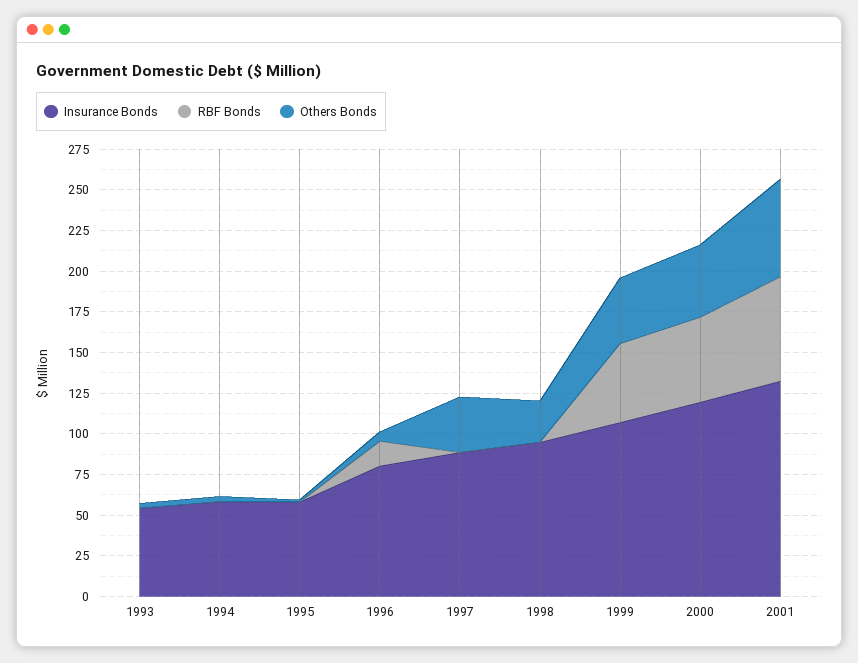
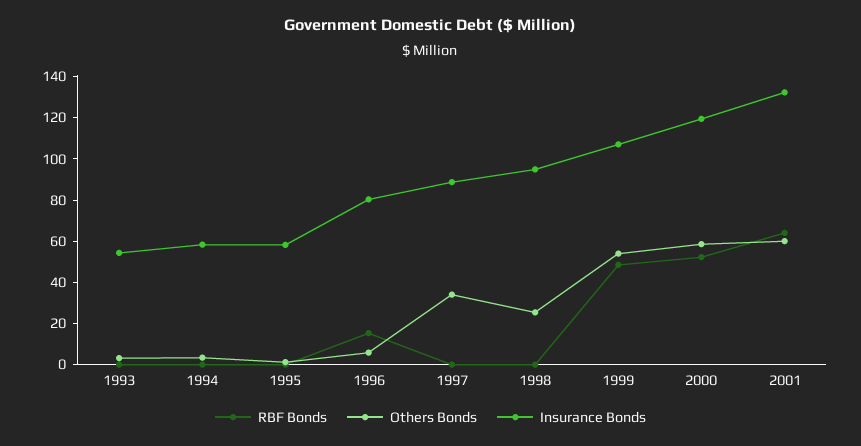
  {
    "Insurance Bonds": {
      "1993": 55,
      "1994": 60,
      "1995": 60,
      "1996": 80,
      "1997": 90,
      "1998": 95,
      "1999": 105,
      "2000": 120,
      "2001": 130
    },
    "RBF Bonds": {
      "1993": 0,
      "1994": 0,
      "1995": 0,
      "1996": 15,
      "1997": 0,
      "1998": 0,
      "1999": 50,
      "2000": 50,
      "2001": 65
    },
    "Others Bonds": {
      "1993": 5,
      "1994": 5,
      "1995": 0,
      "1996": 5,
      "1997": 35,
      "1998": 25,
-     "1999": 40,
+     "1999": 55,
-     "2000": 45,
+     "2000": 60,
      "2001": 60
    }
  }

